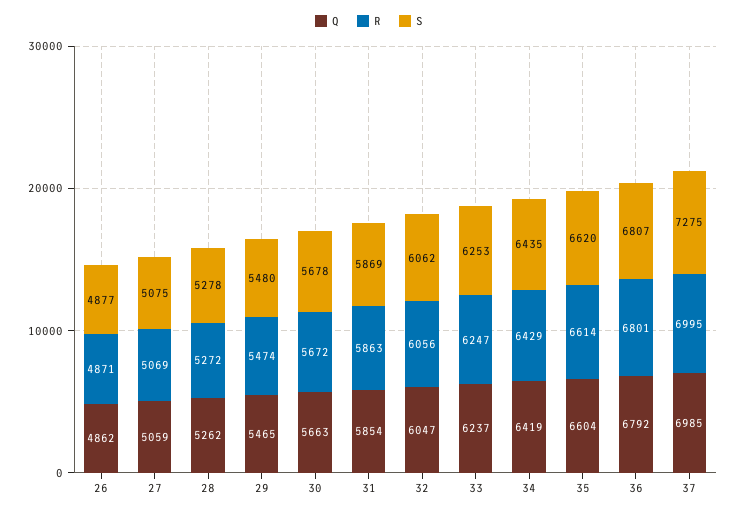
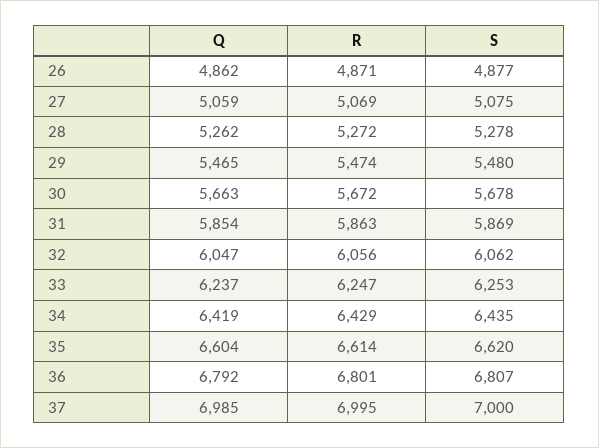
  {
    "Q": {
      "26": 4862,
      "27": 5059,
      "28": 5262,
      "29": 5465,
      "30": 5663,
      "31": 5854,
      "32": 6047,
      "33": 6237,
      "34": 6419,
      "35": 6604,
      "36": 6792,
      "37": 6985
    },
    "R": {
      "26": 4871,
      "27": 5069,
      "28": 5272,
      "29": 5474,
      "30": 5672,
      "31": 5863,
      "32": 6056,
      "33": 6247,
      "34": 6429,
      "35": 6614,
      "36": 6801,
      "37": 6995
    },
    "S": {
      "26": 4877,
      "27": 5075,
      "28": 5278,
      "29": 5480,
      "30": 5678,
      "31": 5869,
      "32": 6062,
      "33": 6253,
      "34": 6435,
      "35": 6620,
      "36": 6807,
-     "37": 7275
+     "37": 7000
    }
  }

